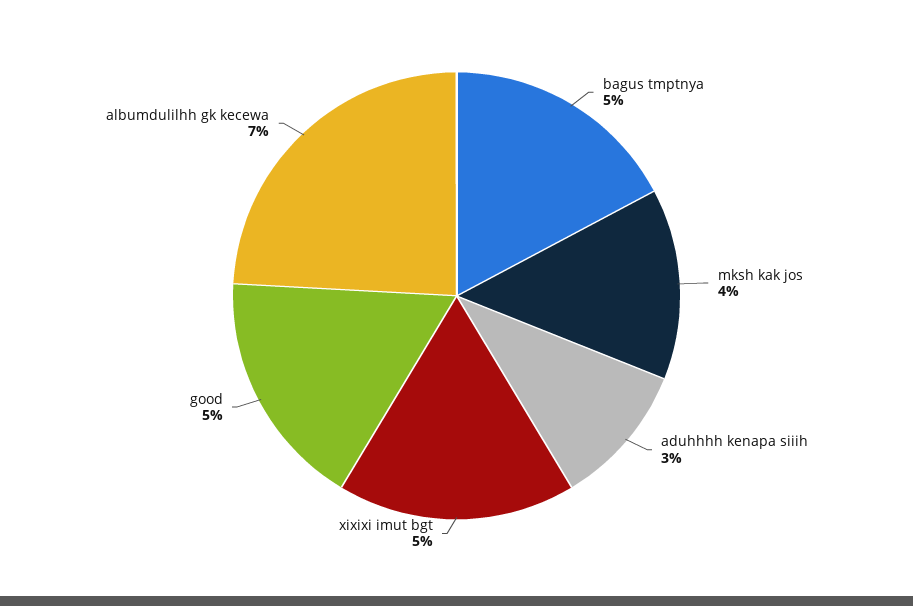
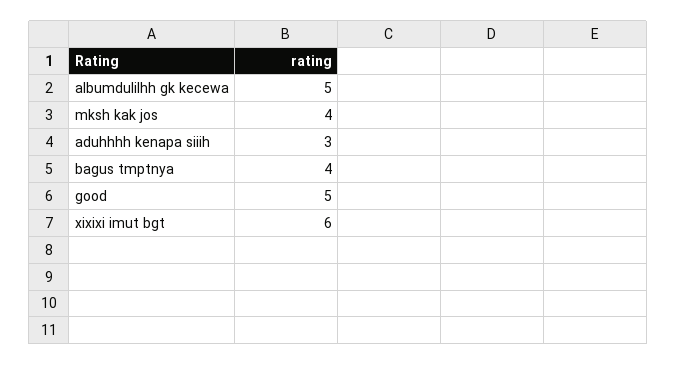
  {
-   "bagus tmptnya": 5,
+   "bagus tmptnya": 4,
    "mksh kak jos": 4,
    "aduhhhh kenapa siiih": 3,
-   "xixixi imut bgt": 5,
+   "xixixi imut bgt": 6,
    "good": 5,
-   "albumdulilhh gk kecewa": 7
+   "albumdulilhh gk kecewa": 5
  }

